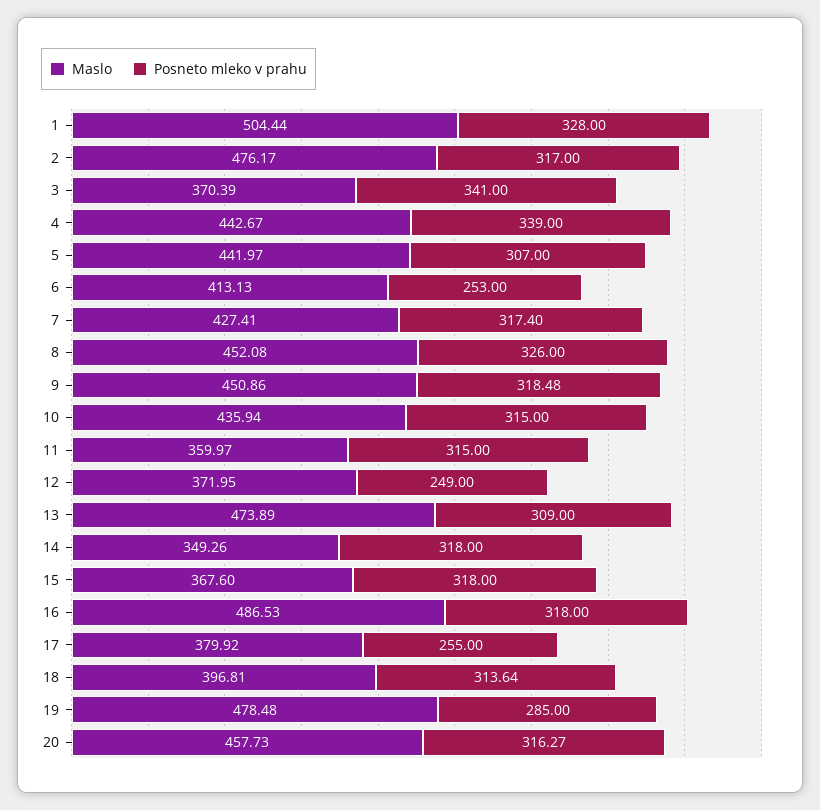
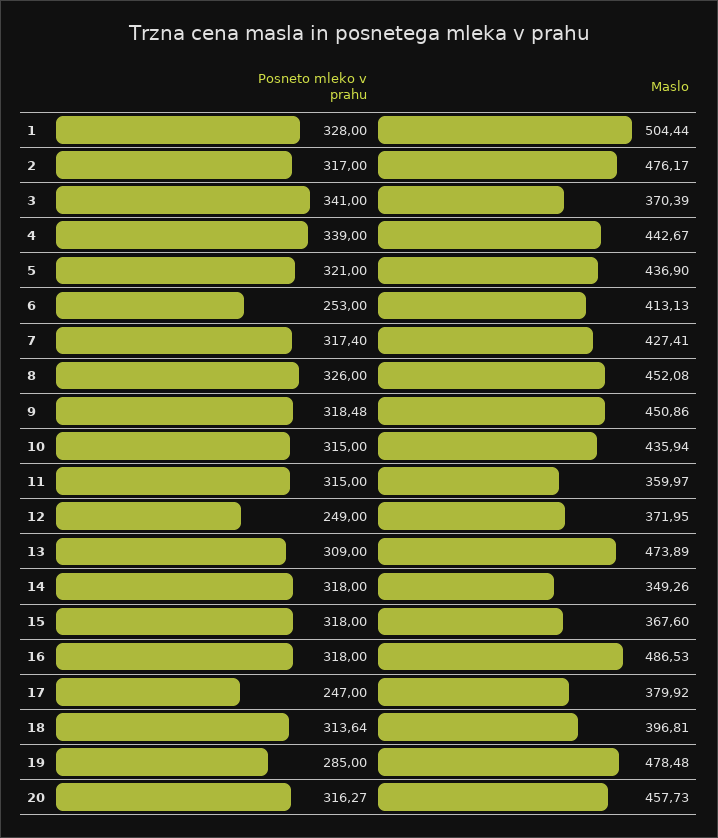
  {
    "Maslo": {
      "1": 504.44,
      "2": 476.17,
      "3": 370.39,
      "4": 442.67,
-     "5": 441.97,
+     "5": 436.9,
      "6": 413.13,
      "7": 427.41,
      "8": 452.08,
      "9": 450.86,
      "10": 435.94,
      "11": 359.97,
      "12": 371.95,
      "13": 473.89,
      "14": 349.26,
      "15": 367.6,
      "16": 486.53,
      "17": 379.92,
      "18": 396.81,
      "19": 478.48,
      "20": 457.73
    },
    "Posneto mleko v prahu": {
      "1": 328,
      "2": 317,
      "3": 341,
      "4": 339,
-     "5": 307,
+     "5": 321,
      "6": 253,
      "7": 317.4,
      "8": 326,
      "9": 318.48,
      "10": 315,
      "11": 315,
      "12": 249,
      "13": 309,
      "14": 318,
      "15": 318,
      "16": 318,
-     "17": 255,
+     "17": 247,
      "18": 313.64,
      "19": 285,
      "20": 316.27
    }
  }

